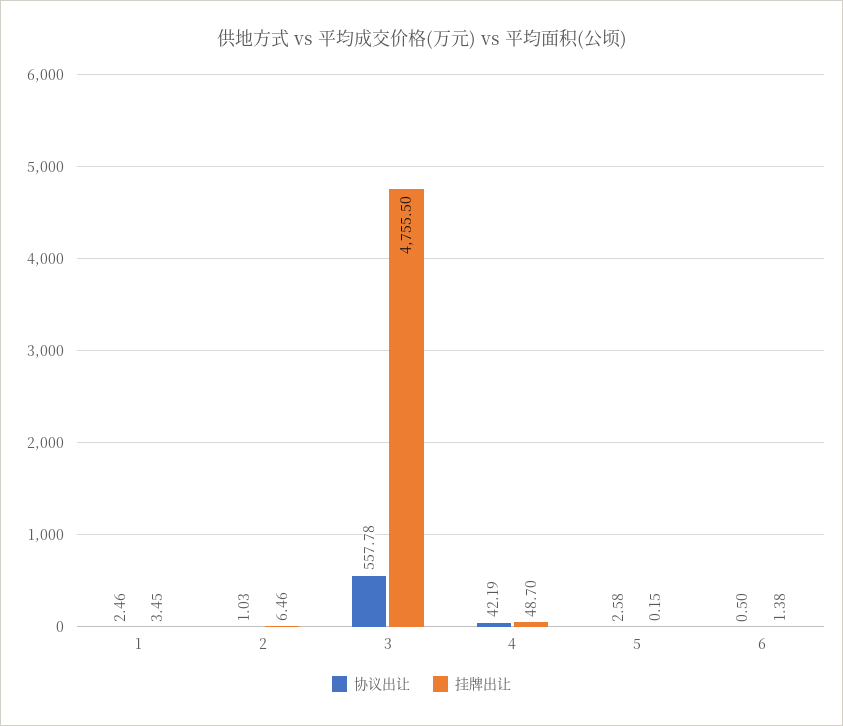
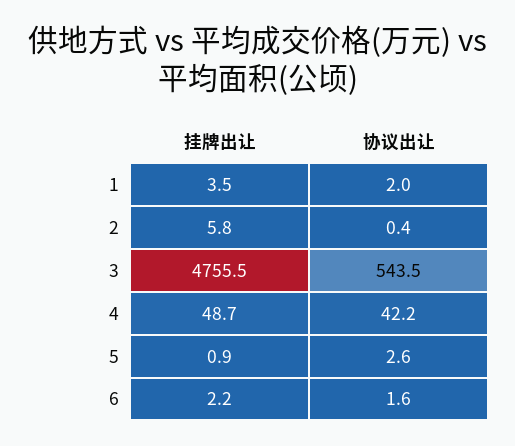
  {
    "协议出让": {
-     "1": 2.46,
+     "1": 2,
-     "2": 1.03,
+     "2": 0.4,
-     "3": 557.78,
+     "3": 543.5,
      "4": 42.19,
      "5": 2.58,
-     "6": 0.5
+     "6": 1.6
    },
    "挂牌出让": {
      "1": 3.45,
-     "2": 6.46,
+     "2": 5.8,
      "3": 4755.5,
      "4": 48.7,
-     "5": 0.15,
+     "5": 0.9,
-     "6": 1.38
+     "6": 2.2
    }
  }

